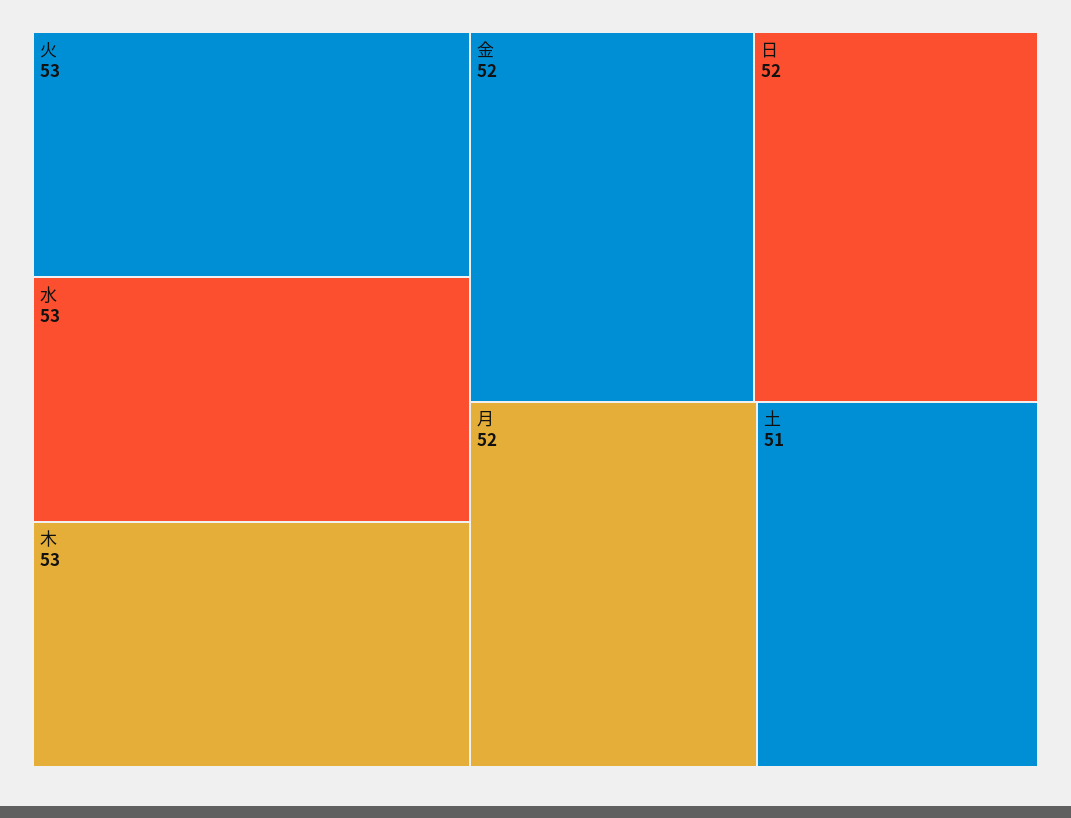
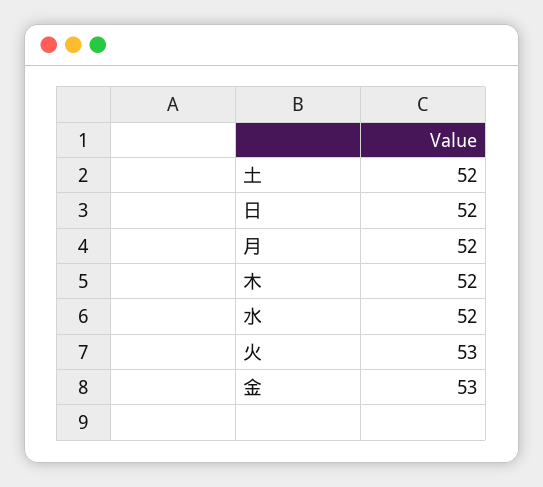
  {
    "火": 53,
-   "水": 53,
+   "水": 52,
-   "木": 53,
+   "木": 52,
-   "金": 52,
+   "金": 53,
    "日": 52,
    "月": 52,
-   "土": 51
+   "土": 52
  }

